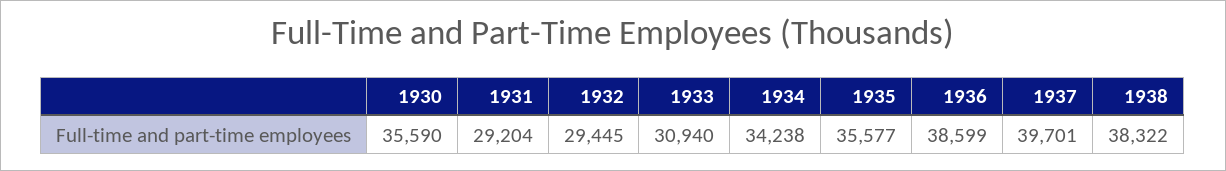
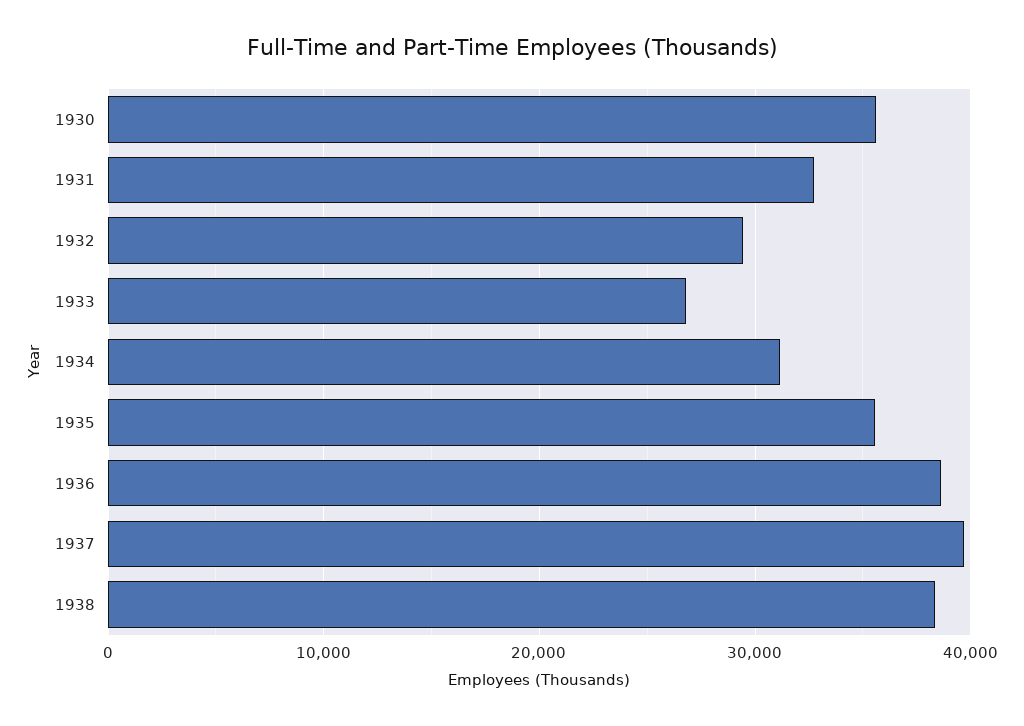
  {
    "1930": 35590,
-   "1931": 29204,
+   "1931": 33000,
    "1932": 29445,
-   "1933": 30940,
+   "1933": 27000,
-   "1934": 34238,
+   "1934": 31000,
    "1935": 35577,
    "1936": 38599,
    "1937": 39701,
    "1938": 38322
  }

